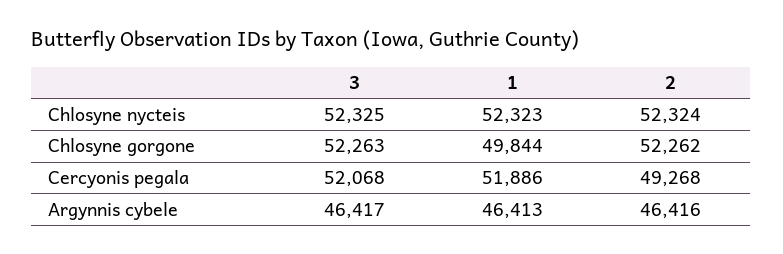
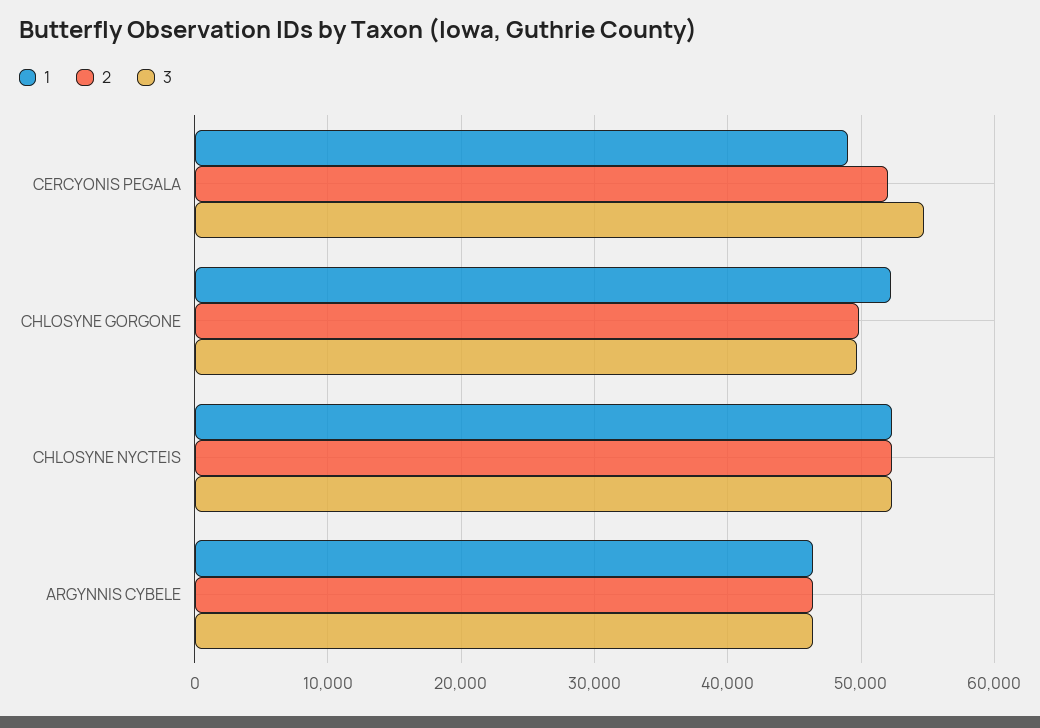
  {
    "3": {
      "Chlosyne nycteis": 52325,
-     "Chlosyne gorgone": 52263,
+     "Chlosyne gorgone": 50000,
-     "Cercyonis pegala": 52068,
+     "Cercyonis pegala": 55000,
      "Argynnis cybele": 46417
    },
    "1": {
      "Chlosyne nycteis": 52323,
-     "Chlosyne gorgone": 49844,
+     "Chlosyne gorgone": 52000,
-     "Cercyonis pegala": 51886,
+     "Cercyonis pegala": 49000,
      "Argynnis cybele": 46413
    },
    "2": {
      "Chlosyne nycteis": 52324,
-     "Chlosyne gorgone": 52262,
+     "Chlosyne gorgone": 50000,
-     "Cercyonis pegala": 49268,
+     "Cercyonis pegala": 52000,
      "Argynnis cybele": 46416
    }
  }

